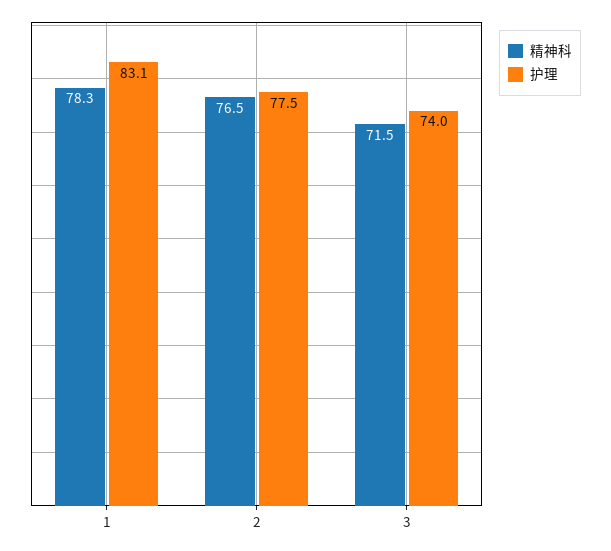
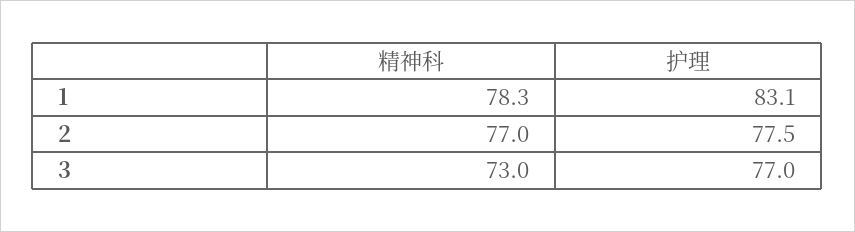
  {
    "精神科": {
      "1": 78.3,
-     "2": 76.5,
+     "2": 77,
-     "3": 71.5
+     "3": 73
    },
    "护理": {
      "1": 83.1,
      "2": 77.5,
-     "3": 74
+     "3": 77
    }
  }

